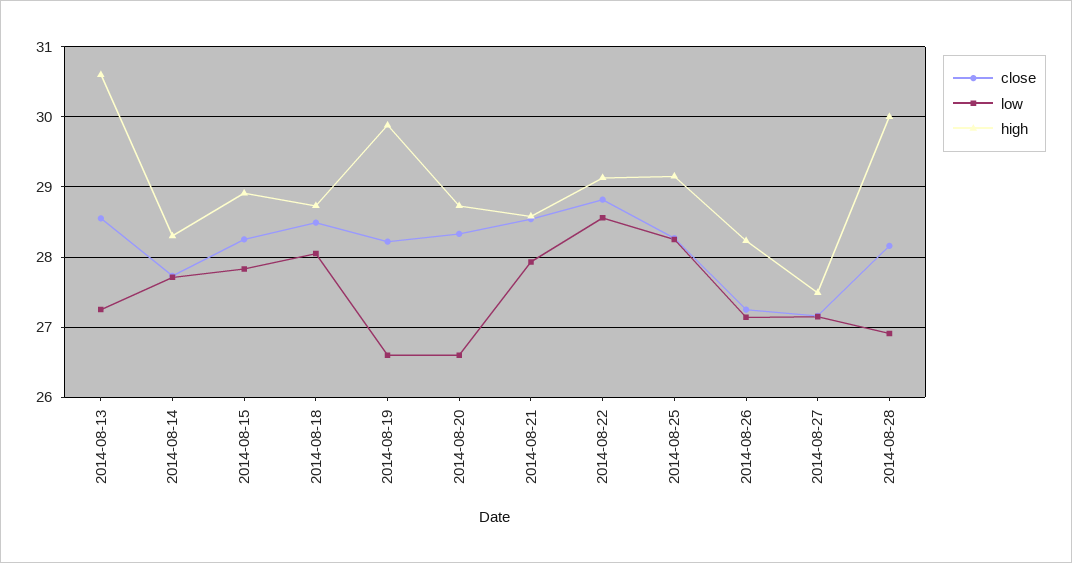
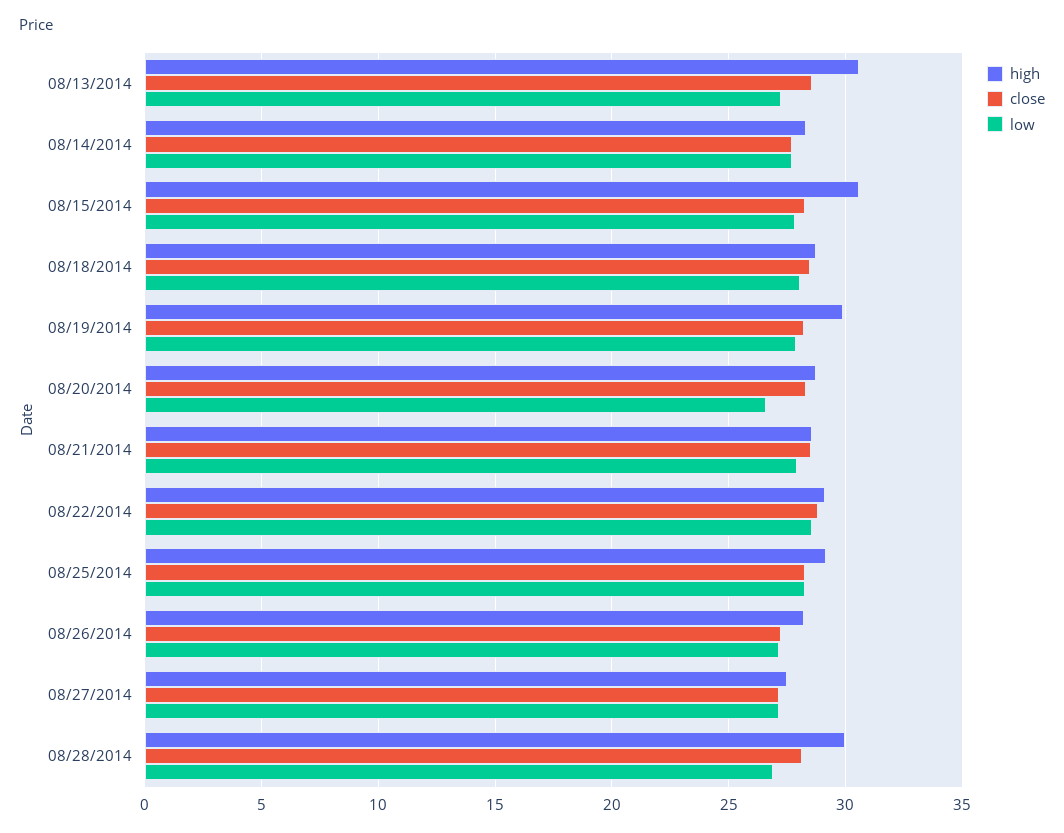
  {
    "close": {
      "2014-08-13": 28.6,
      "2014-08-14": 27.7,
      "2014-08-15": 28.3,
      "2014-08-18": 28.5,
      "2014-08-19": 28.2,
      "2014-08-20": 28.3,
      "2014-08-21": 28.5,
      "2014-08-22": 28.8,
      "2014-08-25": 28.3,
      "2014-08-26": 27.3,
      "2014-08-27": 27.2,
      "2014-08-28": 28.2
    },
    "low": {
      "2014-08-13": 27.3,
      "2014-08-14": 27.7,
      "2014-08-15": 27.8,
      "2014-08-18": 28.1,
-     "2014-08-19": 26.6,
+     "2014-08-19": 28,
      "2014-08-20": 26.6,
      "2014-08-21": 27.9,
      "2014-08-22": 28.6,
      "2014-08-25": 28.3,
      "2014-08-26": 27.1,
      "2014-08-27": 27.2,
      "2014-08-28": 26.9
    },
    "high": {
      "2014-08-13": 30.6,
      "2014-08-14": 28.3,
-     "2014-08-15": 28.9,
+     "2014-08-15": 30.5,
      "2014-08-18": 28.7,
      "2014-08-19": 29.9,
      "2014-08-20": 28.7,
      "2014-08-21": 28.6,
      "2014-08-22": 29.1,
      "2014-08-25": 29.2,
      "2014-08-26": 28.2,
      "2014-08-27": 27.5,
      "2014-08-28": 30
    }
  }

